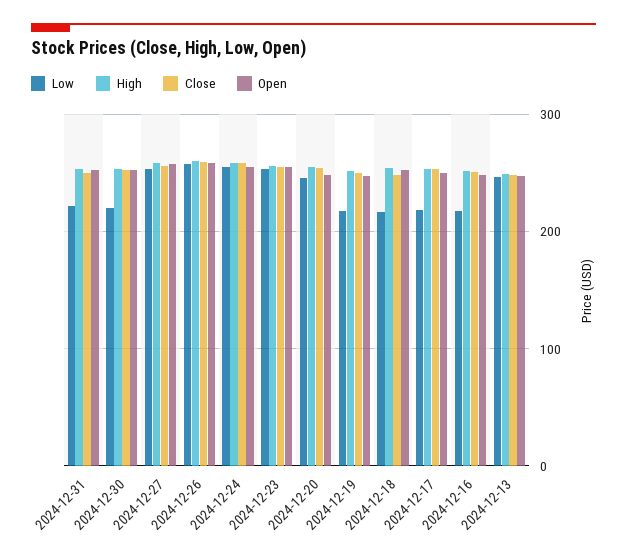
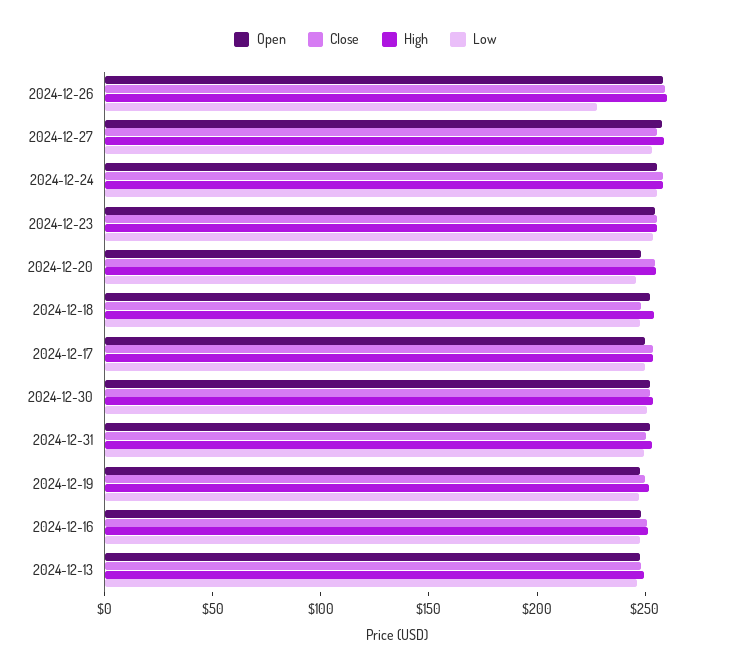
  {
    "Low": {
-     "2024-12-31": 220,
+     "2024-12-31": 250,
-     "2024-12-30": 220,
+     "2024-12-30": 250,
      "2024-12-27": 250,
-     "2024-12-26": 260,
+     "2024-12-26": 230,
      "2024-12-24": 260,
      "2024-12-23": 250,
      "2024-12-20": 250,
-     "2024-12-19": 220,
+     "2024-12-19": 250,
-     "2024-12-18": 220,
+     "2024-12-18": 250,
-     "2024-12-17": 220,
+     "2024-12-17": 250,
-     "2024-12-16": 220,
+     "2024-12-16": 250,
      "2024-12-13": 250
    },
    "High": {
      "2024-12-31": 250,
      "2024-12-30": 250,
      "2024-12-27": 260,
      "2024-12-26": 260,
      "2024-12-24": 260,
      "2024-12-23": 260,
      "2024-12-20": 260,
      "2024-12-19": 250,
      "2024-12-18": 250,
      "2024-12-17": 250,
      "2024-12-16": 250,
      "2024-12-13": 250
    },
    "Close": {
      "2024-12-31": 250,
      "2024-12-30": 250,
      "2024-12-27": 260,
      "2024-12-26": 260,
      "2024-12-24": 260,
      "2024-12-23": 260,
      "2024-12-20": 250,
      "2024-12-19": 250,
      "2024-12-18": 250,
      "2024-12-17": 250,
      "2024-12-16": 250,
      "2024-12-13": 250
    },
    "Open": {
      "2024-12-31": 250,
      "2024-12-30": 250,
      "2024-12-27": 260,
      "2024-12-26": 260,
      "2024-12-24": 260,
      "2024-12-23": 250,
      "2024-12-20": 250,
      "2024-12-19": 250,
      "2024-12-18": 250,
      "2024-12-17": 250,
      "2024-12-16": 250,
      "2024-12-13": 250
    }
  }

